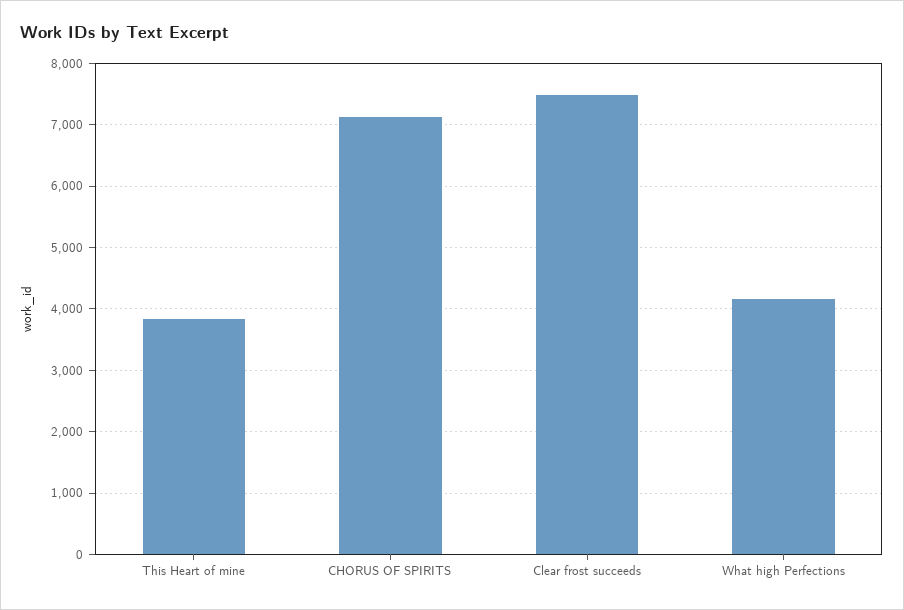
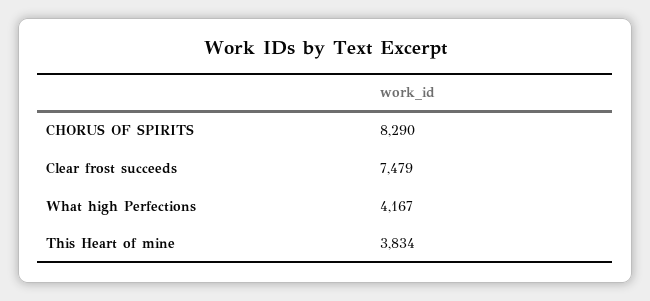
  {
    "This Heart of mine": 3834,
-   "CHORUS OF SPIRITS": 7100,
+   "CHORUS OF SPIRITS": 8290,
    "Clear frost succeeds": 7479,
    "What high Perfections": 4167
  }

